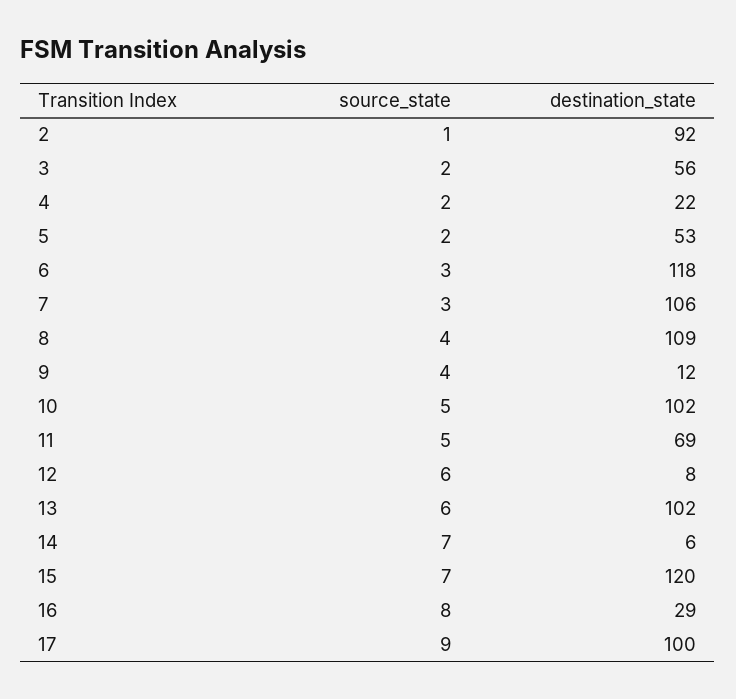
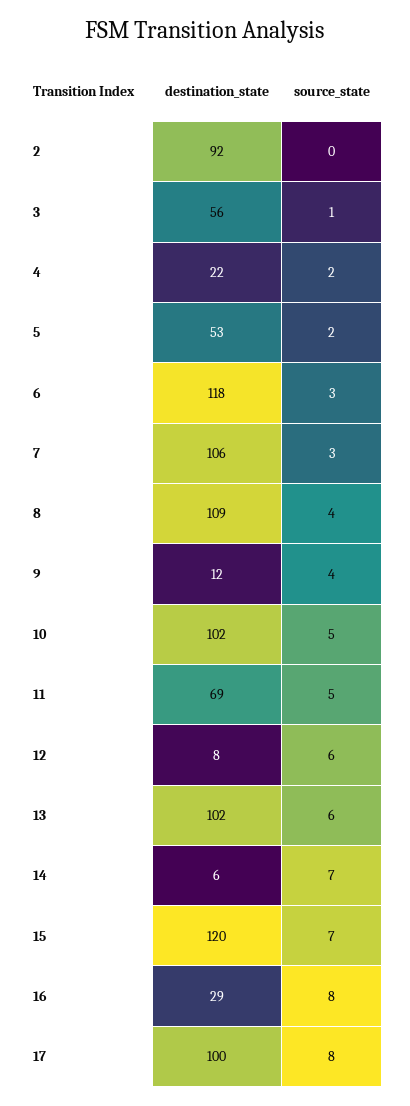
  {
    "source_state": {
-     "2": 1,
+     "2": 0,
-     "3": 2,
+     "3": 1,
      "4": 2,
      "5": 2,
      "6": 3,
      "7": 3,
      "8": 4,
      "9": 4,
      "10": 5,
      "11": 5,
      "12": 6,
      "13": 6,
      "14": 7,
      "15": 7,
      "16": 8,
-     "17": 9
+     "17": 8
    },
    "destination_state": {
      "2": 92,
      "3": 56,
      "4": 22,
      "5": 53,
      "6": 118,
      "7": 106,
      "8": 109,
      "9": 12,
      "10": 102,
      "11": 69,
      "12": 8,
      "13": 102,
      "14": 6,
      "15": 120,
      "16": 29,
      "17": 100
    }
  }

